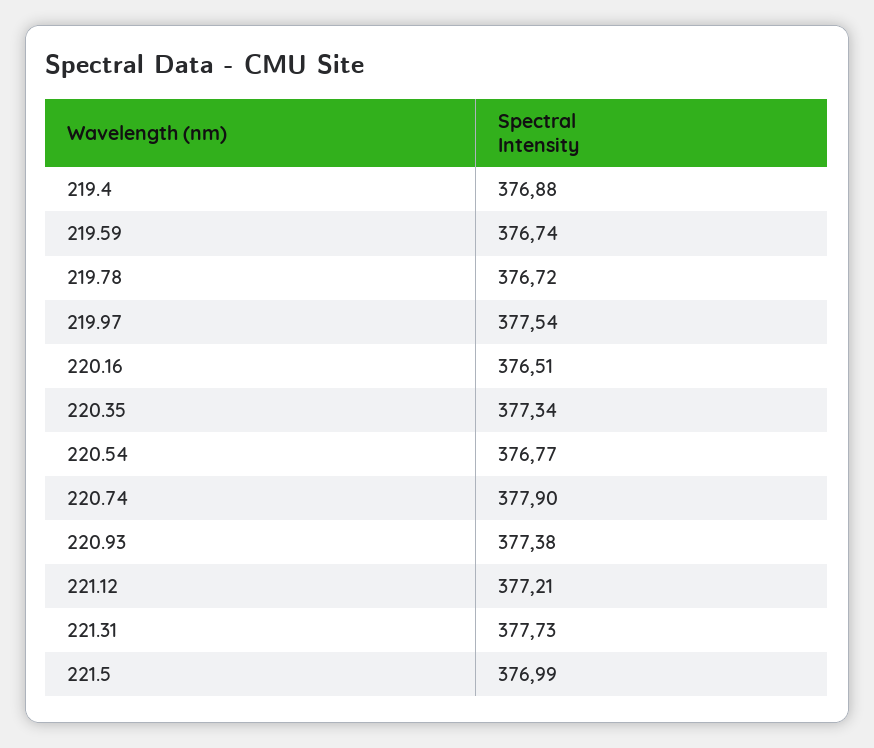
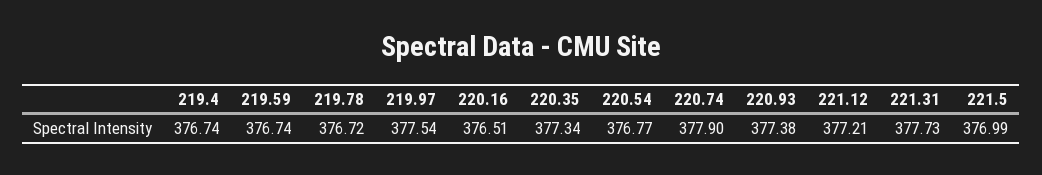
  {
-   "219.4": 376.88,
+   "219.4": 376.74,
    "219.59": 376.74,
    "219.78": 376.72,
    "219.97": 377.54,
    "220.16": 376.51,
    "220.35": 377.34,
    "220.54": 376.77,
    "220.74": 377.9,
    "220.93": 377.38,
    "221.12": 377.21,
    "221.31": 377.73,
    "221.5": 376.99
  }

